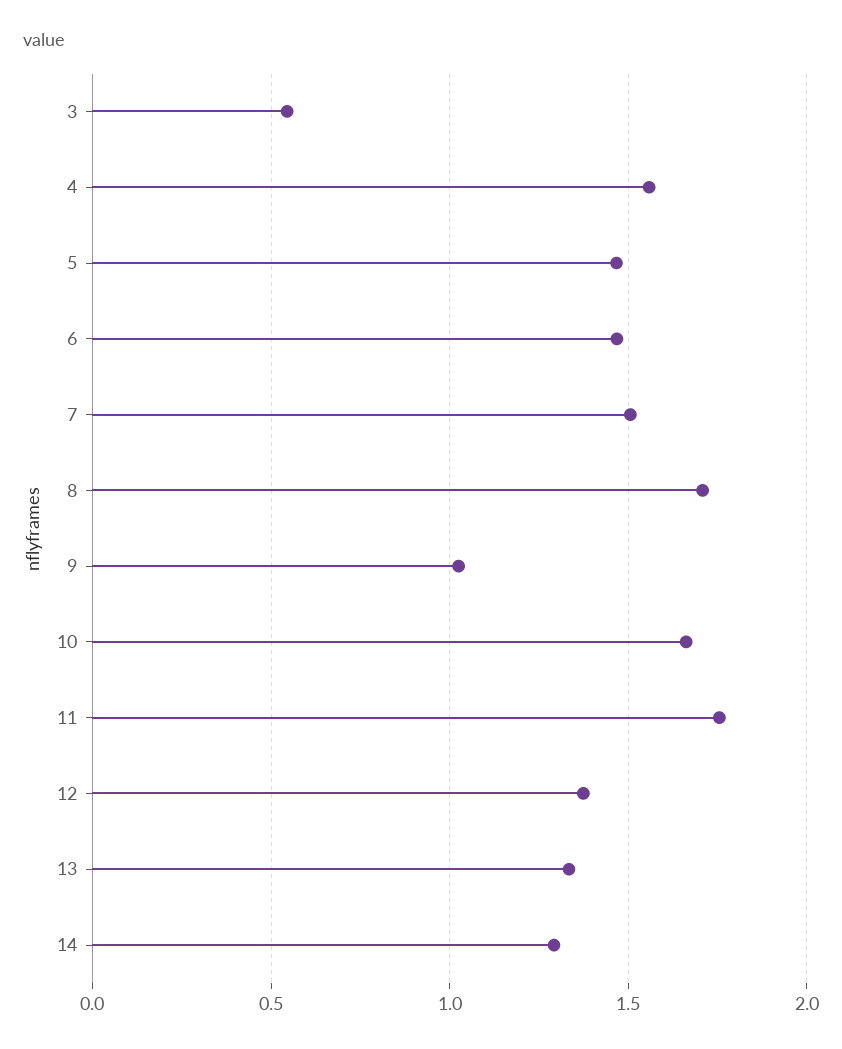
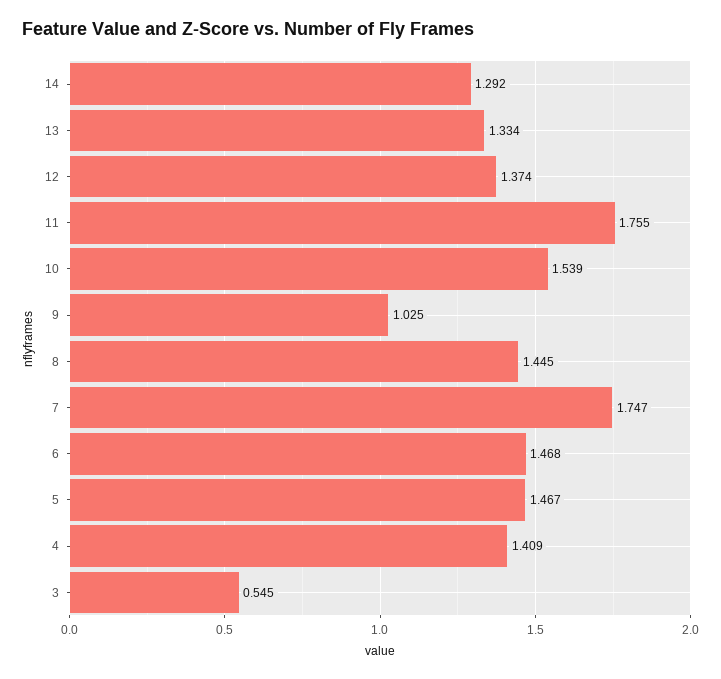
  {
    "3": 0.545,
-   "4": 1.55,
+   "4": 1.409,
    "5": 1.467,
    "6": 1.468,
-   "7": 1.5,
+   "7": 1.747,
-   "8": 1.7,
+   "8": 1.445,
    "9": 1.025,
-   "10": 1.65,
+   "10": 1.539,
    "11": 1.755,
    "12": 1.374,
    "13": 1.334,
    "14": 1.292
  }

